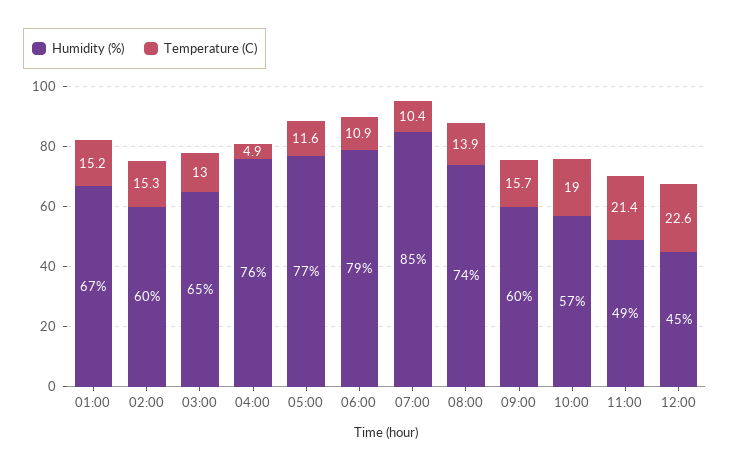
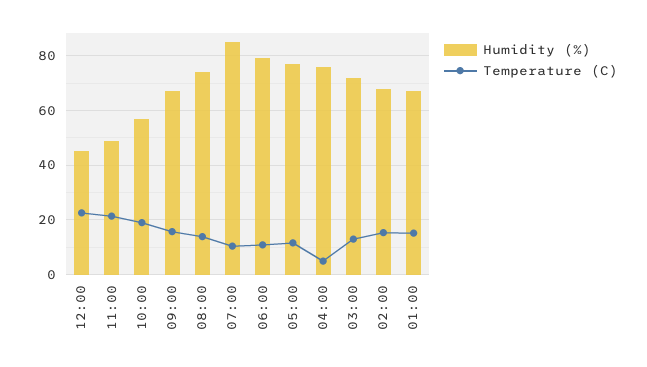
  {
    "Humidity (%)": {
      "01:00": 67,
-     "02:00": 60,
+     "02:00": 67.5,
-     "03:00": 65,
+     "03:00": 72.5,
      "04:00": 76,
      "05:00": 77,
      "06:00": 79,
      "07:00": 85,
      "08:00": 74,
-     "09:00": 60,
+     "09:00": 67.5,
      "10:00": 57,
      "11:00": 49,
      "12:00": 45
    },
    "Temperature (C)": {
      "01:00": 15.2,
      "02:00": 15.3,
      "03:00": 13,
      "04:00": 4.9,
      "05:00": 11.6,
      "06:00": 10.9,
      "07:00": 10.4,
      "08:00": 13.9,
      "09:00": 15.7,
      "10:00": 19,
      "11:00": 21.4,
      "12:00": 22.6
    }
  }

